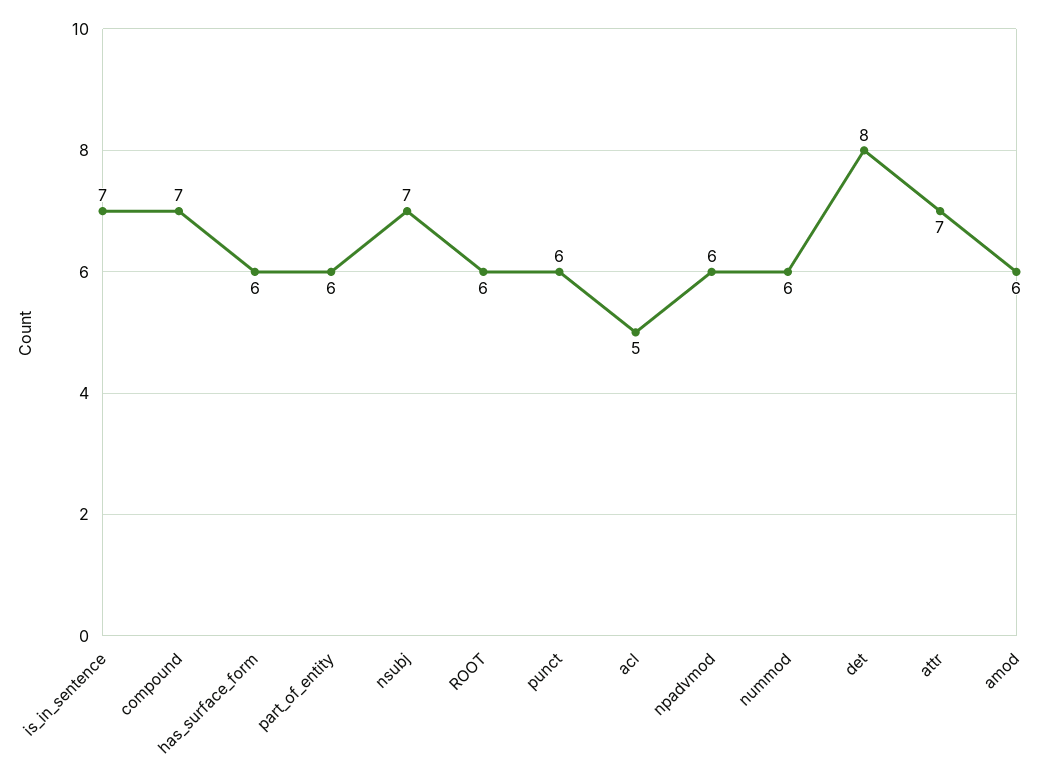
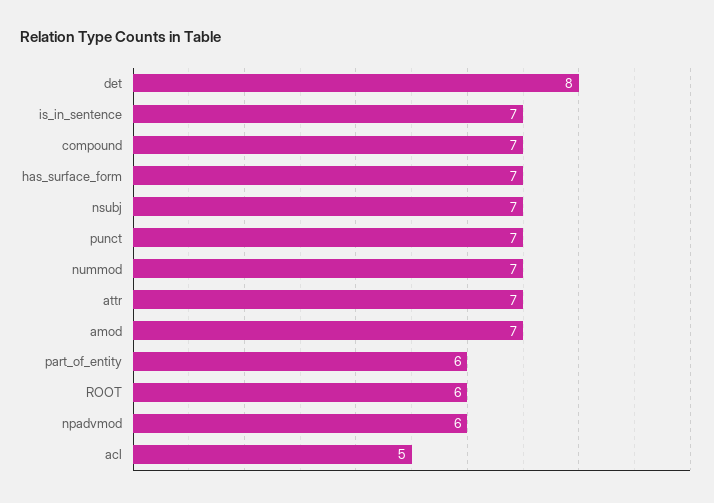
  {
    "is_in_sentence": 7,
    "compound": 7,
-   "has_surface_form": 6,
+   "has_surface_form": 7,
    "part_of_entity": 6,
    "nsubj": 7,
    "ROOT": 6,
-   "punct": 6,
+   "punct": 7,
    "acl": 5,
    "npadvmod": 6,
-   "nummod": 6,
+   "nummod": 7,
    "det": 8,
    "attr": 7,
-   "amod": 6
+   "amod": 7
  }

